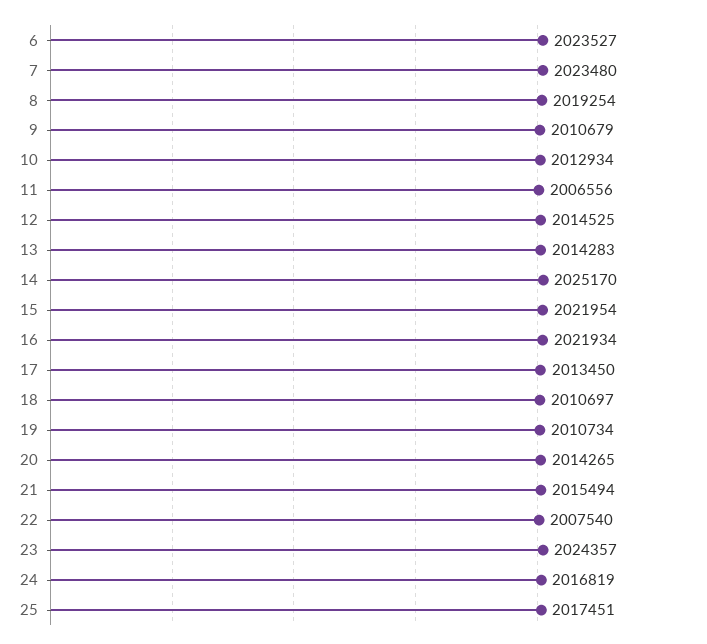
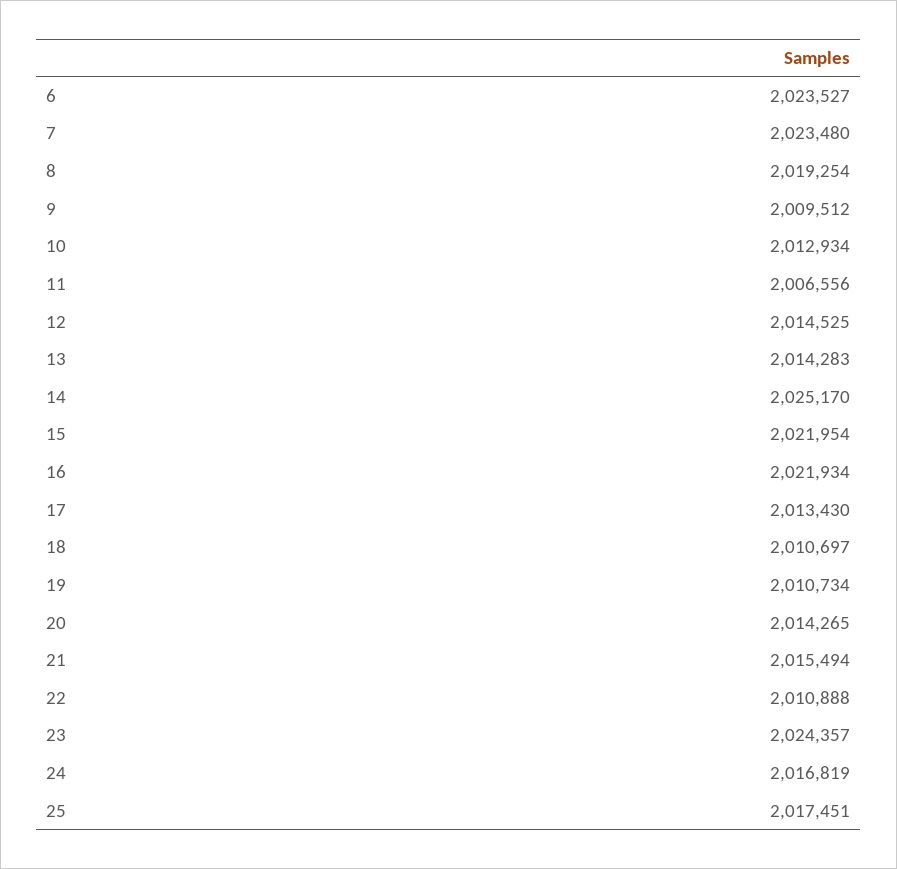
  {
    "6": 2023527,
    "7": 2023480,
    "8": 2019254,
-   "9": 2010679,
+   "9": 2009512,
    "10": 2012934,
    "11": 2006556,
    "12": 2014525,
    "13": 2014283,
    "14": 2025170,
    "15": 2021954,
    "16": 2021934,
-   "17": 2013450,
+   "17": 2013430,
    "18": 2010697,
    "19": 2010734,
    "20": 2014265,
    "21": 2015494,
-   "22": 2007540,
+   "22": 2010888,
    "23": 2024357,
    "24": 2016819,
    "25": 2017451
  }

